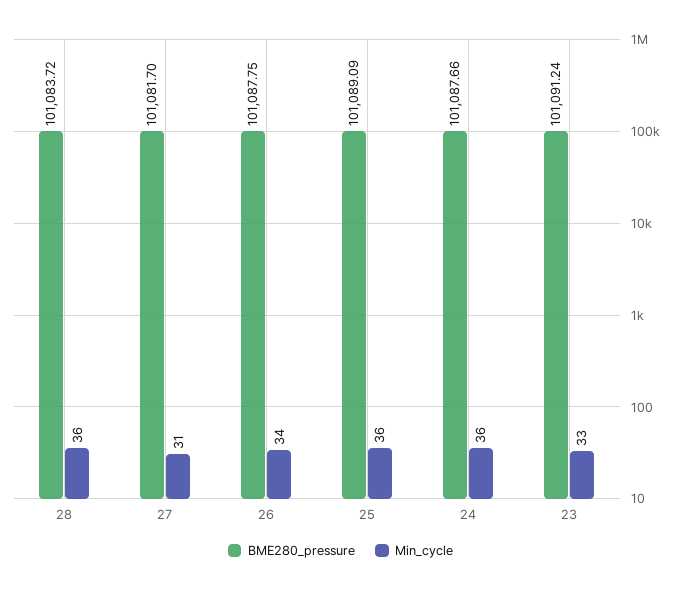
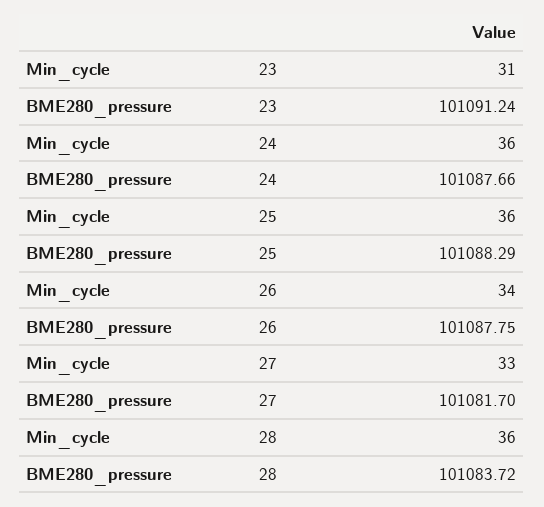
  {
    "BME280_pressure": {
      "28": 101083.72,
      "27": 101081.7,
      "26": 101087.75,
-     "25": 101089.09,
+     "25": 101088.29,
      "24": 101087.66,
      "23": 101091.24
    },
    "Min_cycle": {
      "28": 36,
-     "27": 31,
+     "27": 33,
      "26": 34,
      "25": 36,
      "24": 36,
-     "23": 33
+     "23": 31
    }
  }

